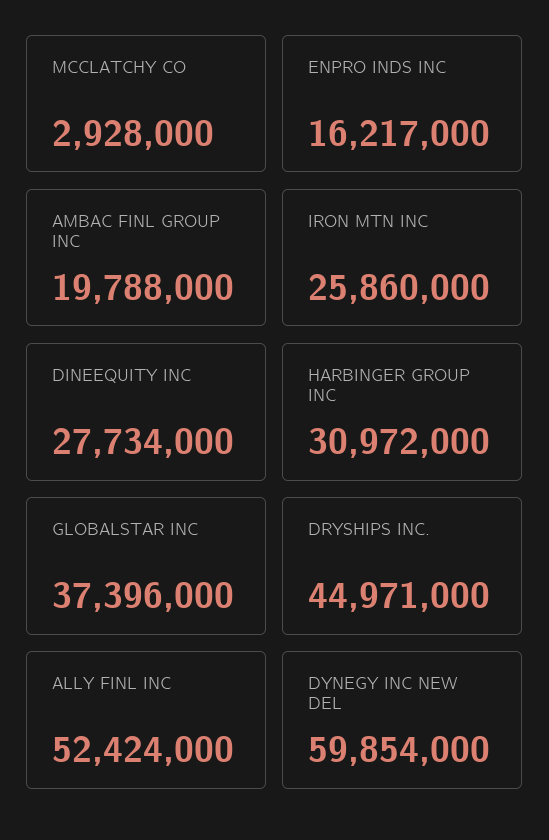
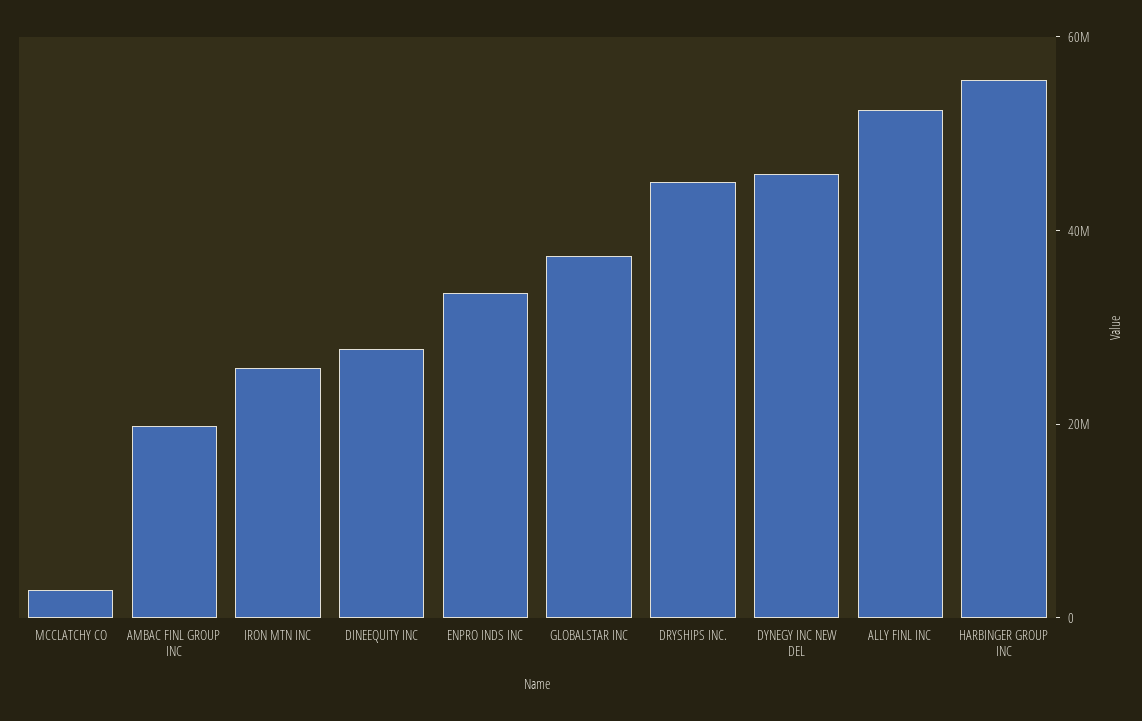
  {
    "MCCLATCHY CO": 2928000,
-   "ENPRO INDS INC": 16217000,
+   "ENPRO INDS INC": 35000000,
    "AMBAC FINL GROUP INC": 19788000,
    "IRON MTN INC": 25860000,
    "DINEEQUITY INC": 27734000,
-   "HARBINGER GROUP INC": 30972000,
+   "HARBINGER GROUP INC": 55000000,
    "GLOBALSTAR INC": 37396000,
    "DRYSHIPS INC.": 44971000,
    "ALLY FINL INC": 52424000,
-   "DYNEGY INC NEW DEL": 59854000
+   "DYNEGY INC NEW DEL": 45000000
  }

